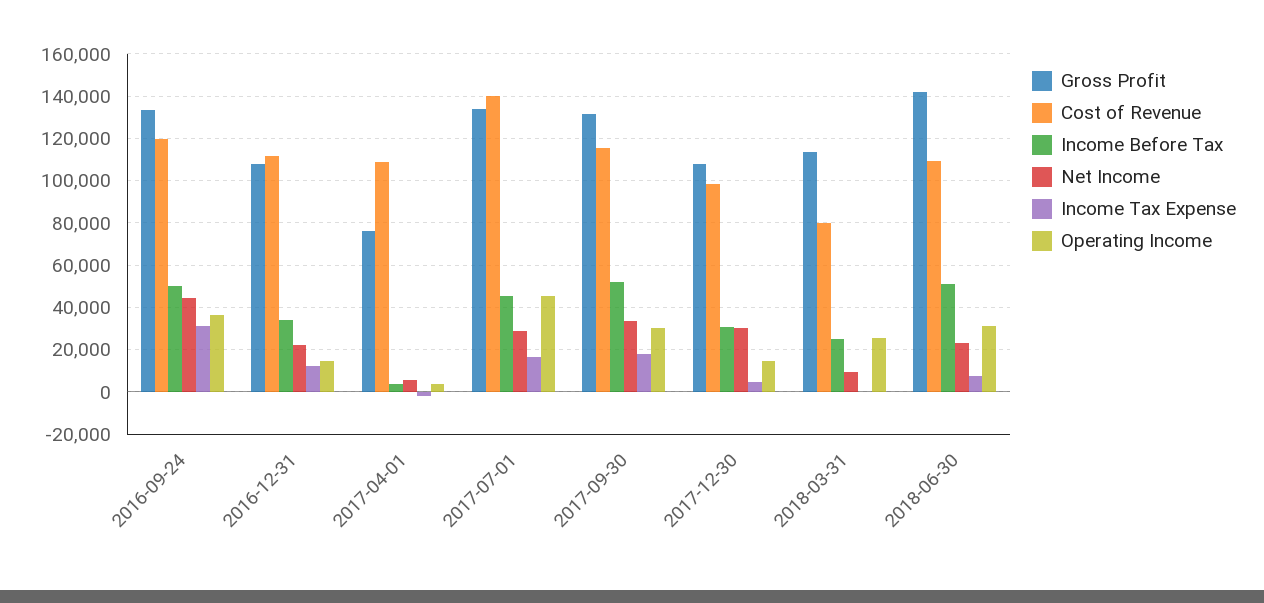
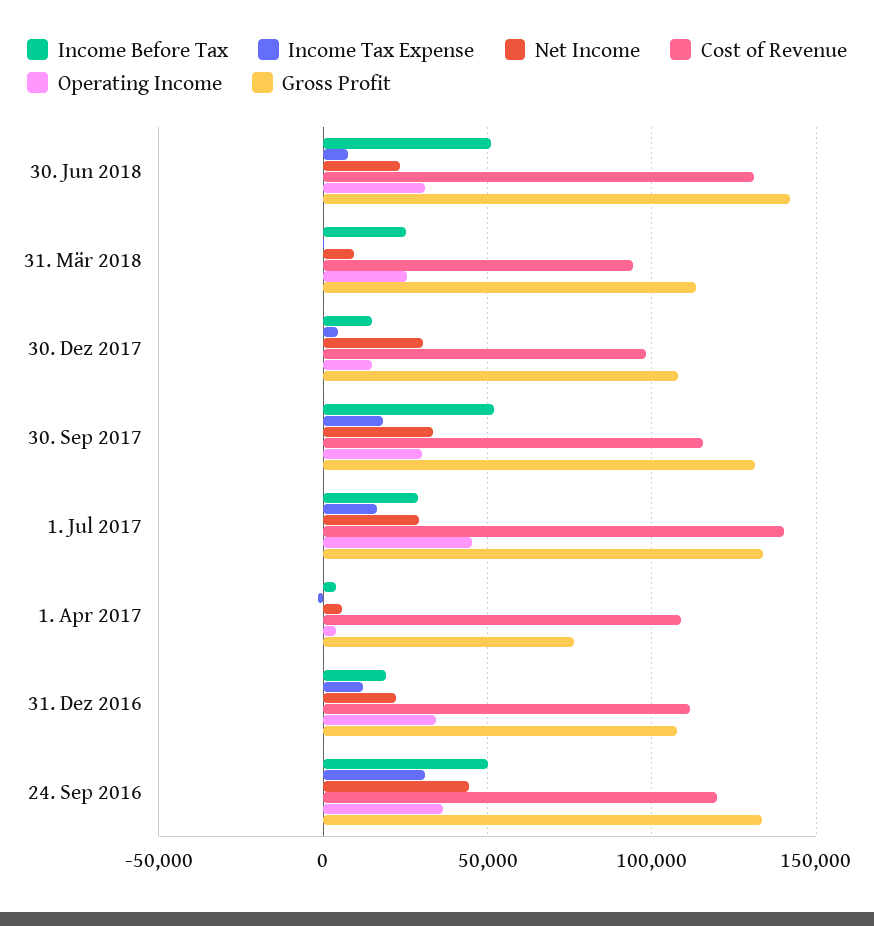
  {
    "Gross Profit": {
      "2016-09-24": 135000,
      "2016-12-31": 110000,
      "2017-04-01": 75000,
      "2017-07-01": 135000,
      "2017-09-30": 130000,
      "2017-12-30": 110000,
      "2018-03-31": 115000,
      "2018-06-30": 140000
    },
    "Cost of Revenue": {
      "2016-09-24": 120000,
      "2016-12-31": 110000,
      "2017-04-01": 110000,
      "2017-07-01": 140000,
      "2017-09-30": 115000,
      "2017-12-30": 100000,
-     "2018-03-31": 80000,
+     "2018-03-31": 95000,
-     "2018-06-30": 110000
+     "2018-06-30": 130000
    },
    "Income Before Tax": {
      "2016-09-24": 50000,
-     "2016-12-31": 35000,
+     "2016-12-31": 20000,
      "2017-04-01": 5000,
-     "2017-07-01": 45000,
+     "2017-07-01": 30000,
      "2017-09-30": 50000,
-     "2017-12-30": 30000,
+     "2017-12-30": 15000,
      "2018-03-31": 25000,
      "2018-06-30": 50000
    },
    "Net Income": {
      "2016-09-24": 45000,
      "2016-12-31": 20000,
      "2017-04-01": 5000,
      "2017-07-01": 30000,
      "2017-09-30": 35000,
      "2017-12-30": 30000,
      "2018-03-31": 10000,
      "2018-06-30": 25000
    },
    "Income Tax Expense": {
      "2016-09-24": 30000,
      "2016-12-31": 10000,
      "2017-04-01": 0,
      "2017-07-01": 15000,
      "2017-09-30": 20000,
      "2017-12-30": 5000,
      "2018-03-31": 0,
      "2018-06-30": 10000
    },
    "Operating Income": {
      "2016-09-24": 35000,
-     "2016-12-31": 15000,
+     "2016-12-31": 35000,
      "2017-04-01": 5000,
      "2017-07-01": 45000,
      "2017-09-30": 30000,
      "2017-12-30": 15000,
      "2018-03-31": 25000,
      "2018-06-30": 30000
    }
  }

